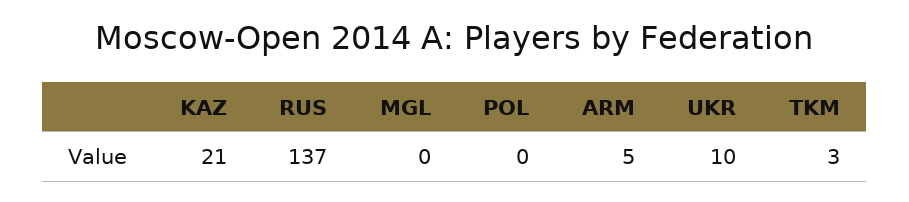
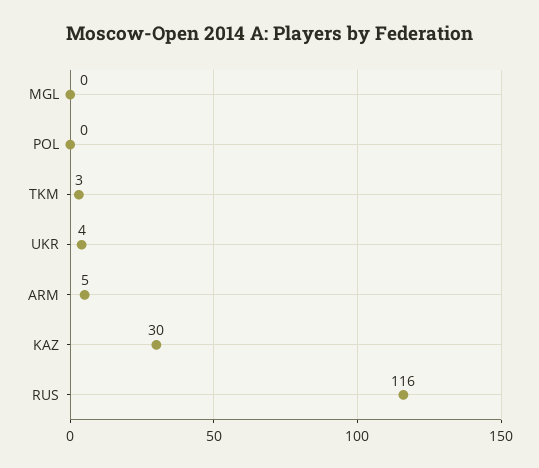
  {
-   "KAZ": 21,
+   "KAZ": 30,
-   "RUS": 137,
+   "RUS": 116,
    "MGL": 0,
    "POL": 0,
    "ARM": 5,
-   "UKR": 10,
+   "UKR": 4,
    "TKM": 3
  }

